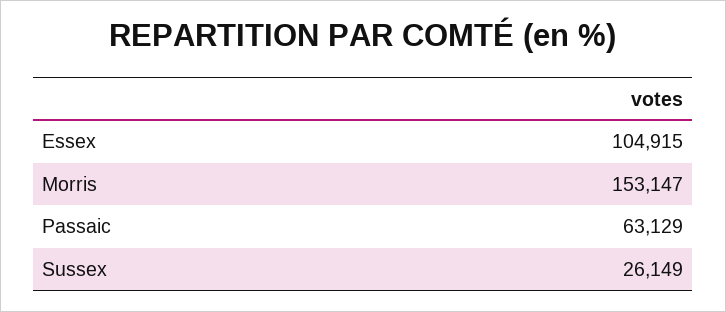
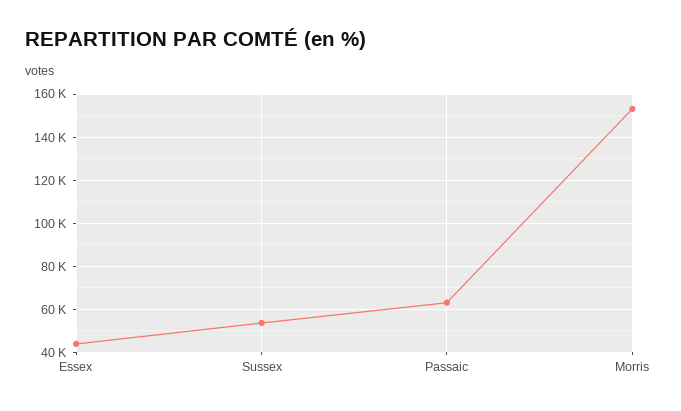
  {
-   "Essex": 104915,
+   "Essex": 45000,
    "Morris": 153147,
    "Passaic": 63129,
-   "Sussex": 26149
+   "Sussex": 55000
  }

